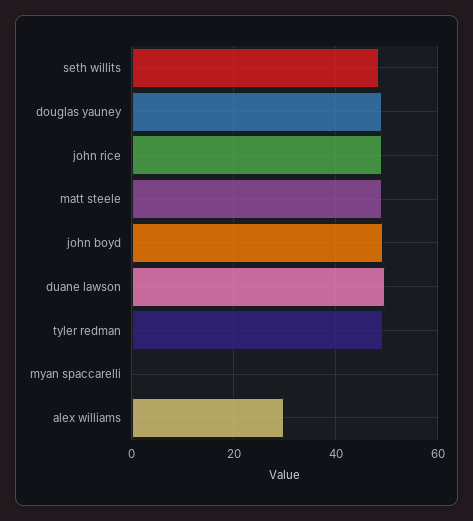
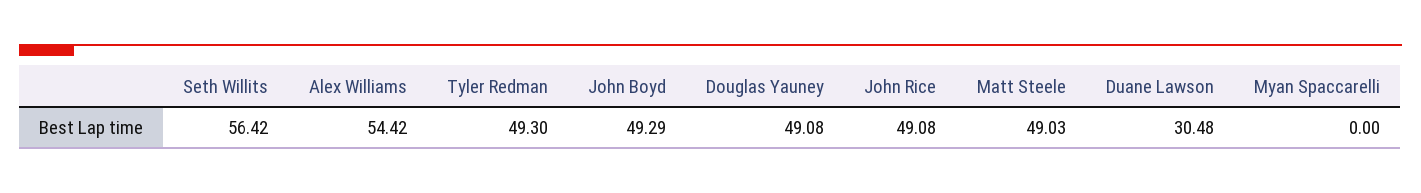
  {
-   "seth willits": 48,
+   "seth willits": 56.42,
    "douglas yauney": 49.08,
    "john rice": 49.08,
    "matt steele": 49.03,
    "john boyd": 49.29,
-   "duane lawson": 50,
+   "duane lawson": 30.48,
    "tyler redman": 49.3,
    "myan spaccarelli": 0,
-   "alex williams": 30
+   "alex williams": 54.42
  }

